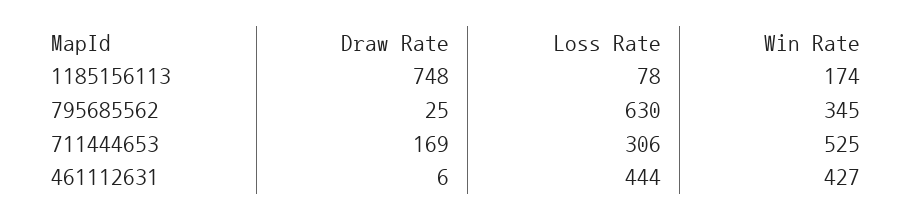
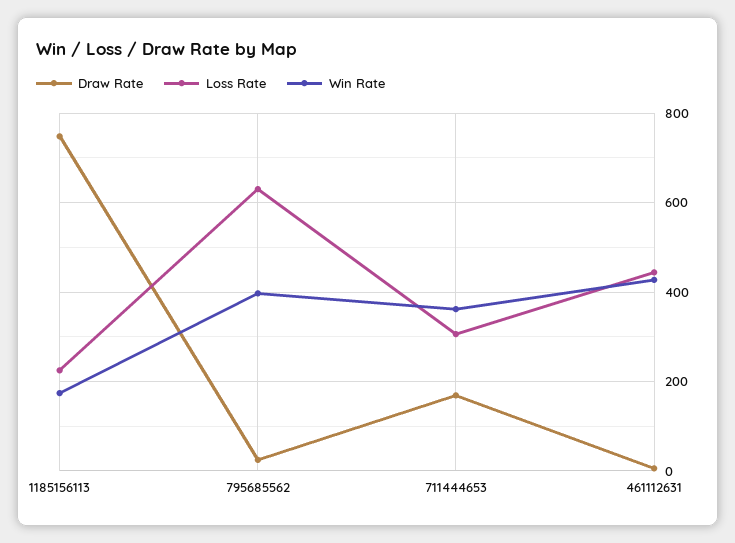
  {
    "Draw Rate": {
      "1185156113": 748,
      "795685562": 25,
      "711444653": 169,
      "461112631": 6
    },
    "Loss Rate": {
-     "1185156113": 78,
+     "1185156113": 220,
      "795685562": 630,
      "711444653": 306,
      "461112631": 444
    },
    "Win Rate": {
      "1185156113": 174,
-     "795685562": 345,
+     "795685562": 400,
-     "711444653": 525,
+     "711444653": 360,
      "461112631": 427
    }
  }

